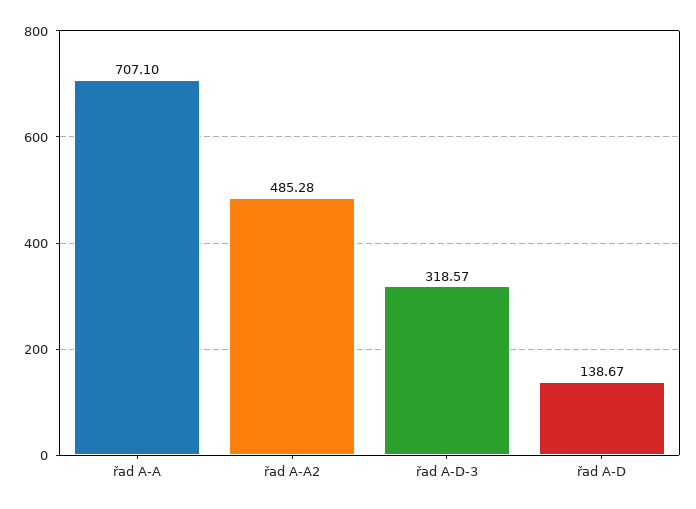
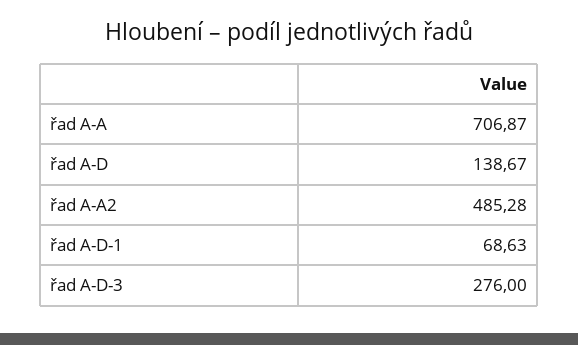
  {
-   "řad A-A": 707.1,
+   "řad A-A": 706.87,
    "řad A-A2": 485.28,
-   "řad A-D-3": 318.57,
+   "řad A-D-3": 276,
-   "řad A-D": 138.67
+   "řad A-D": 138.67,
+   "řad A-D-1": 68.63
  }

